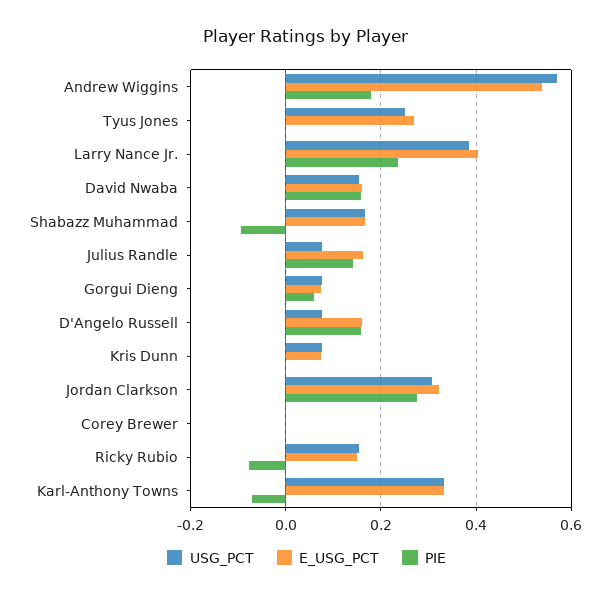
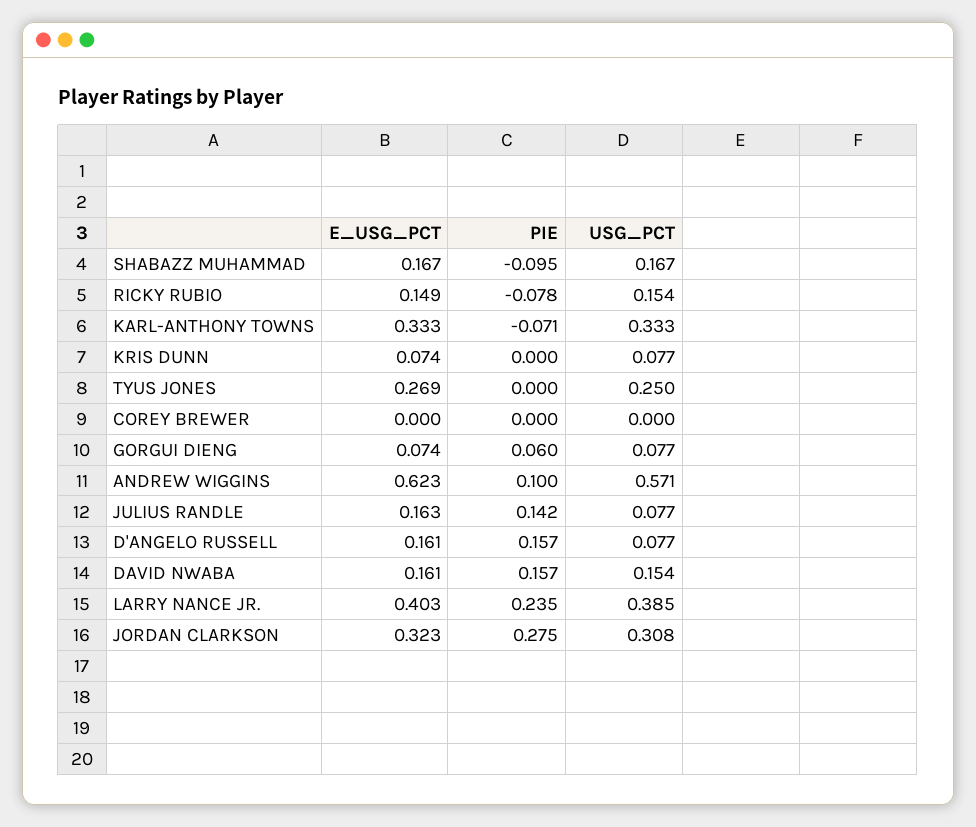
  {
    "USG_PCT": {
      "Andrew Wiggins": 0.571,
      "Tyus Jones": 0.25,
      "Larry Nance Jr.": 0.385,
      "David Nwaba": 0.154,
      "Shabazz Muhammad": 0.167,
      "Julius Randle": 0.077,
      "Gorgui Dieng": 0.077,
      "D'Angelo Russell": 0.077,
      "Kris Dunn": 0.077,
      "Jordan Clarkson": 0.308,
      "Corey Brewer": 0,
      "Ricky Rubio": 0.154,
      "Karl-Anthony Towns": 0.333
    },
    "E_USG_PCT": {
-     "Andrew Wiggins": 0.54,
+     "Andrew Wiggins": 0.623,
      "Tyus Jones": 0.269,
      "Larry Nance Jr.": 0.403,
      "David Nwaba": 0.161,
      "Shabazz Muhammad": 0.167,
      "Julius Randle": 0.163,
      "Gorgui Dieng": 0.074,
      "D'Angelo Russell": 0.161,
      "Kris Dunn": 0.074,
      "Jordan Clarkson": 0.323,
      "Corey Brewer": 0,
      "Ricky Rubio": 0.149,
      "Karl-Anthony Towns": 0.333
    },
    "PIE": {
-     "Andrew Wiggins": 0.18,
+     "Andrew Wiggins": 0.1,
      "Tyus Jones": 0,
      "Larry Nance Jr.": 0.235,
      "David Nwaba": 0.157,
      "Shabazz Muhammad": -0.095,
      "Julius Randle": 0.142,
      "Gorgui Dieng": 0.06,
      "D'Angelo Russell": 0.157,
      "Kris Dunn": 0,
      "Jordan Clarkson": 0.275,
      "Corey Brewer": 0,
      "Ricky Rubio": -0.078,
      "Karl-Anthony Towns": -0.071
    }
  }

